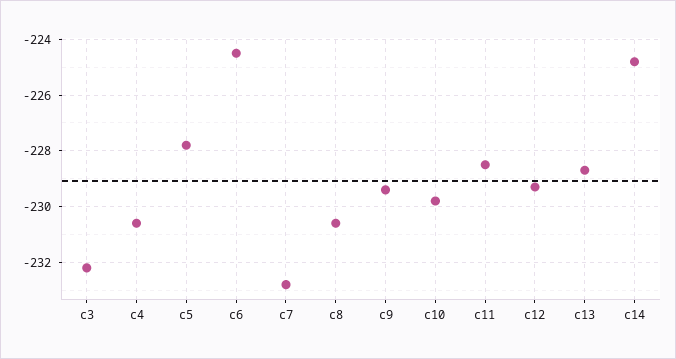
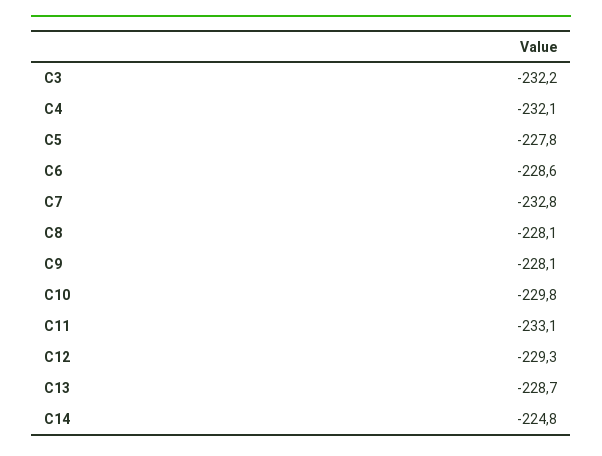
  {
    "c3": -232.2,
-   "c4": -230.5,
+   "c4": -232.1,
    "c5": -227.8,
-   "c6": -224.5,
+   "c6": -228.6,
    "c7": -232.8,
-   "c8": -230.5,
+   "c8": -228.1,
-   "c9": -229.5,
+   "c9": -228.1,
    "c10": -229.8,
-   "c11": -228.5,
+   "c11": -233.1,
    "c12": -229.3,
    "c13": -228.7,
    "c14": -224.8
  }

